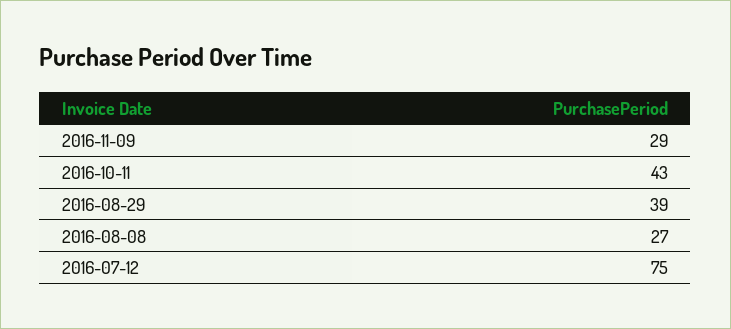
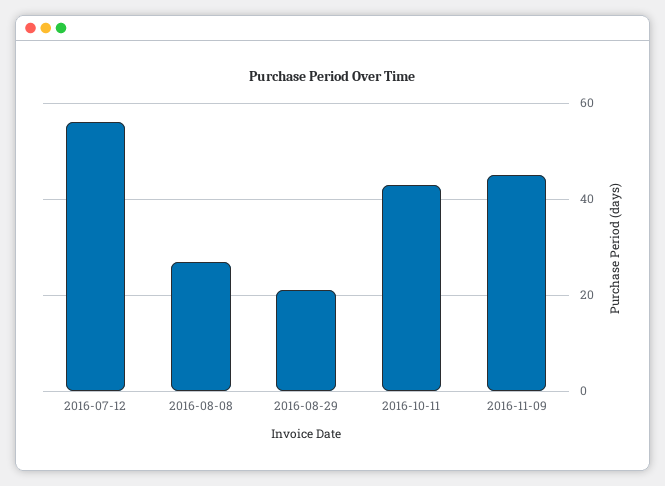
  {
-   "2016-11-09": 29,
+   "2016-11-09": 45,
    "2016-10-11": 43,
-   "2016-08-29": 39,
+   "2016-08-29": 20,
    "2016-08-08": 27,
-   "2016-07-12": 75
+   "2016-07-12": 55
  }

